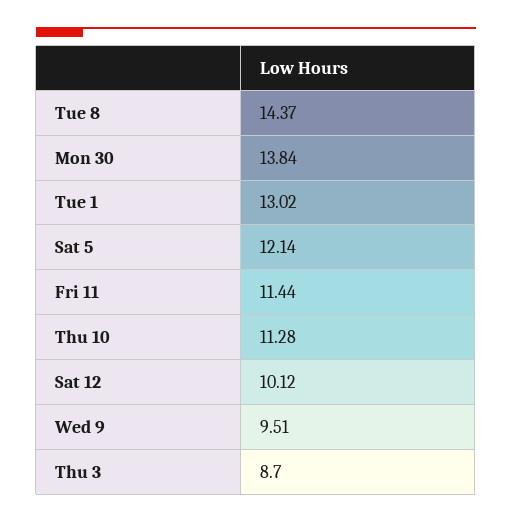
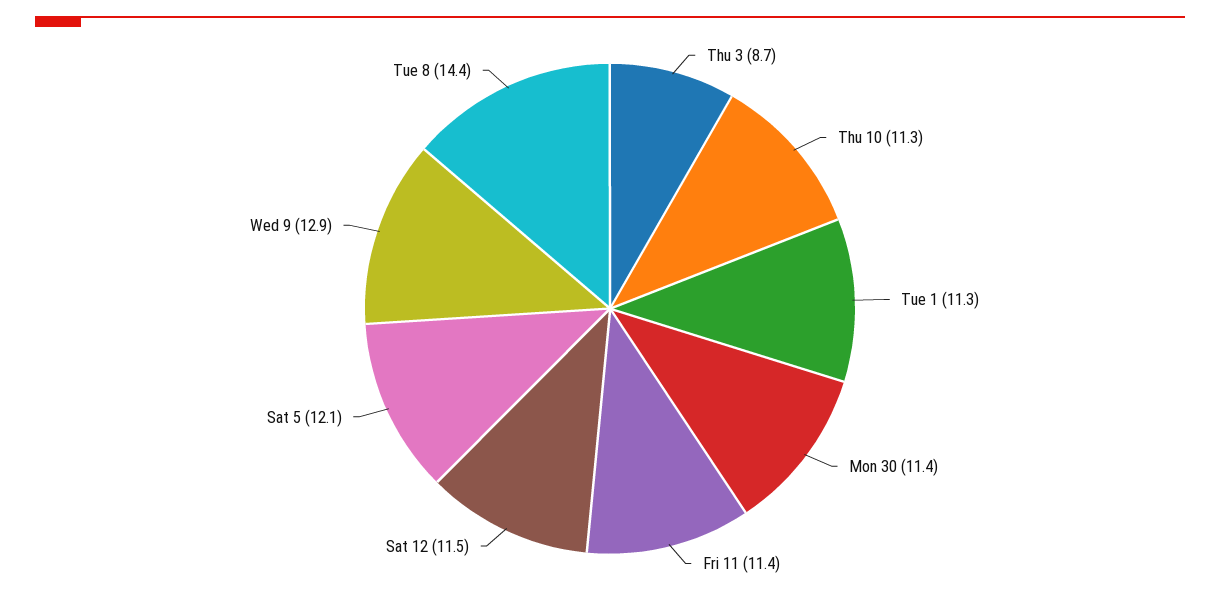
  {
    "Tue 8": 14.37,
-   "Mon 30": 13.84,
+   "Mon 30": 11.4,
-   "Tue 1": 13.02,
+   "Tue 1": 11.3,
    "Sat 5": 12.14,
    "Fri 11": 11.44,
    "Thu 10": 11.28,
-   "Sat 12": 10.12,
+   "Sat 12": 11.5,
-   "Wed 9": 9.51,
+   "Wed 9": 12.9,
    "Thu 3": 8.7
  }

